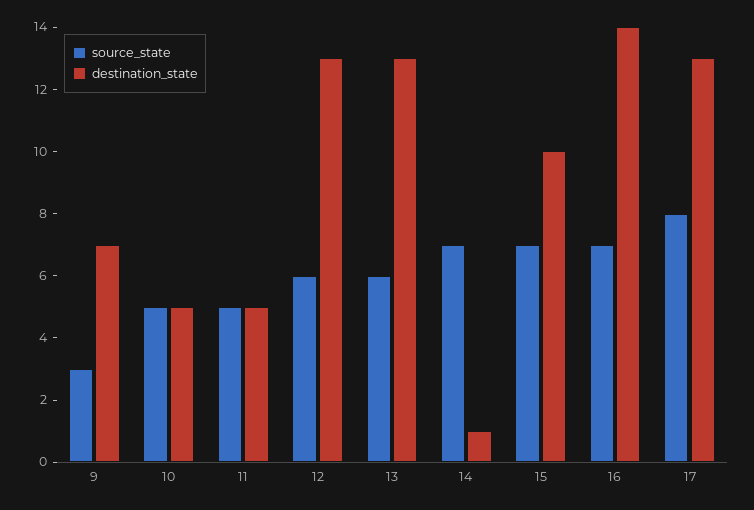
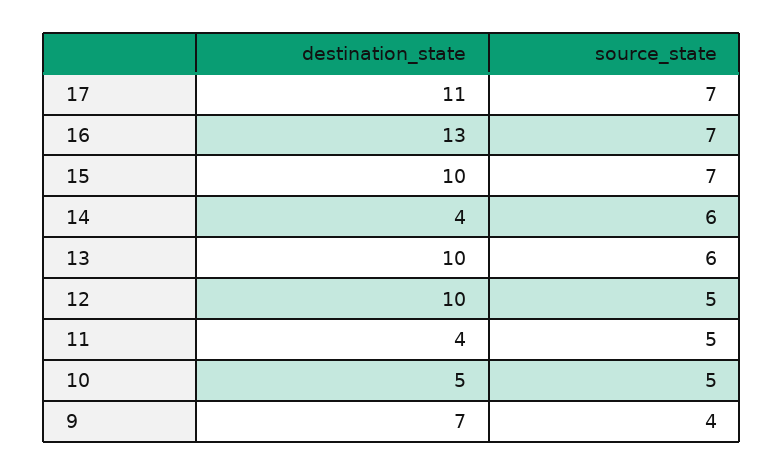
  {
    "source_state": {
-     "9": 3,
+     "9": 4,
      "10": 5,
      "11": 5,
-     "12": 6,
+     "12": 5,
      "13": 6,
-     "14": 7,
+     "14": 6,
      "15": 7,
      "16": 7,
-     "17": 8
+     "17": 7
    },
    "destination_state": {
      "9": 7,
      "10": 5,
-     "11": 5,
+     "11": 4,
-     "12": 13,
+     "12": 10,
-     "13": 13,
+     "13": 10,
-     "14": 1,
+     "14": 4,
      "15": 10,
-     "16": 14,
+     "16": 13,
-     "17": 13
+     "17": 11
    }
  }

